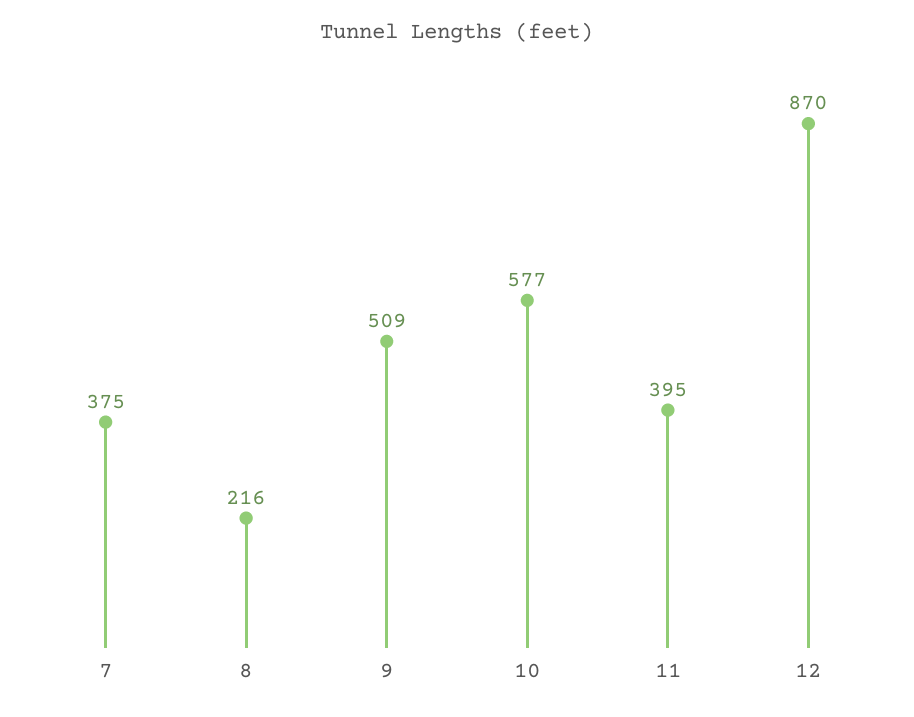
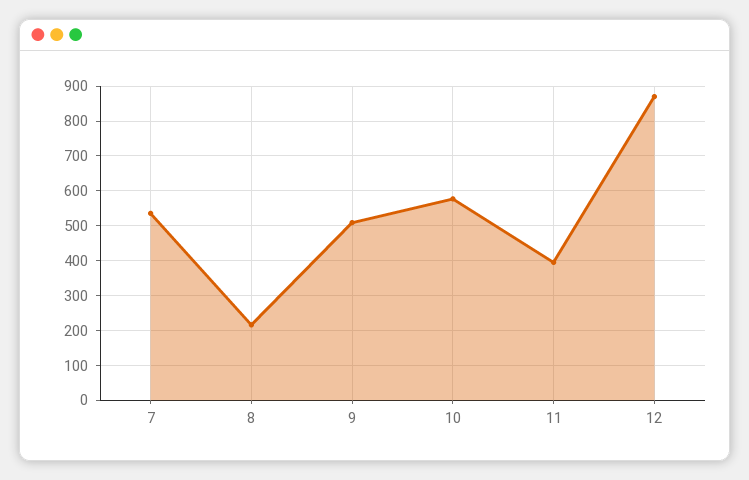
  {
-   "7": 375,
+   "7": 540,
    "8": 216,
    "9": 509,
    "10": 577,
    "11": 395,
    "12": 870
  }

